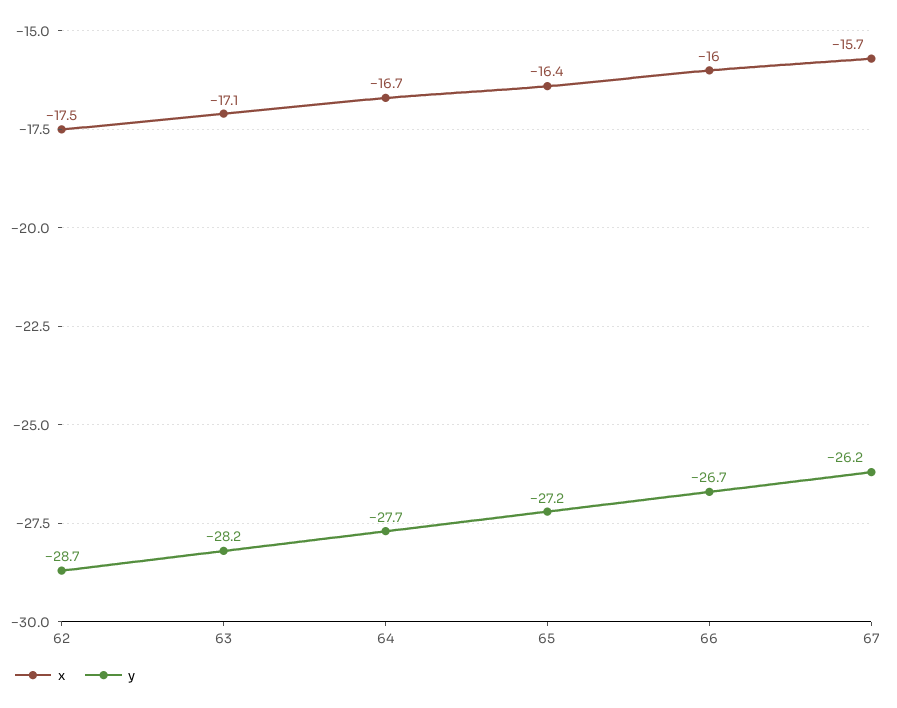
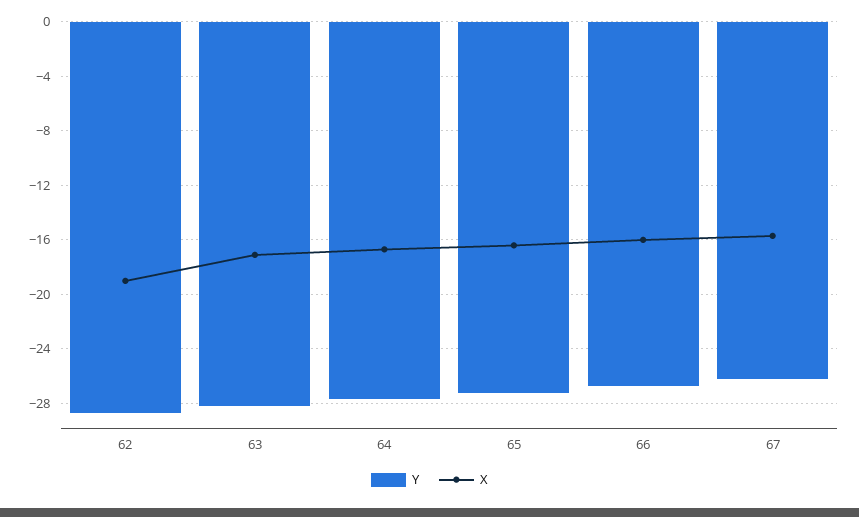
  {
    "x": {
-     "62": -17.5,
+     "62": -19,
      "63": -17.1,
      "64": -16.7,
      "65": -16.4,
      "66": -16,
      "67": -15.7
    },
    "y": {
      "62": -28.7,
      "63": -28.2,
      "64": -27.7,
      "65": -27.2,
      "66": -26.7,
      "67": -26.2
    }
  }

